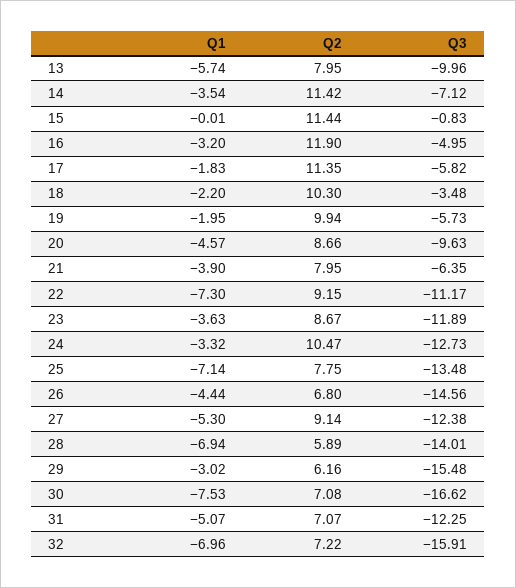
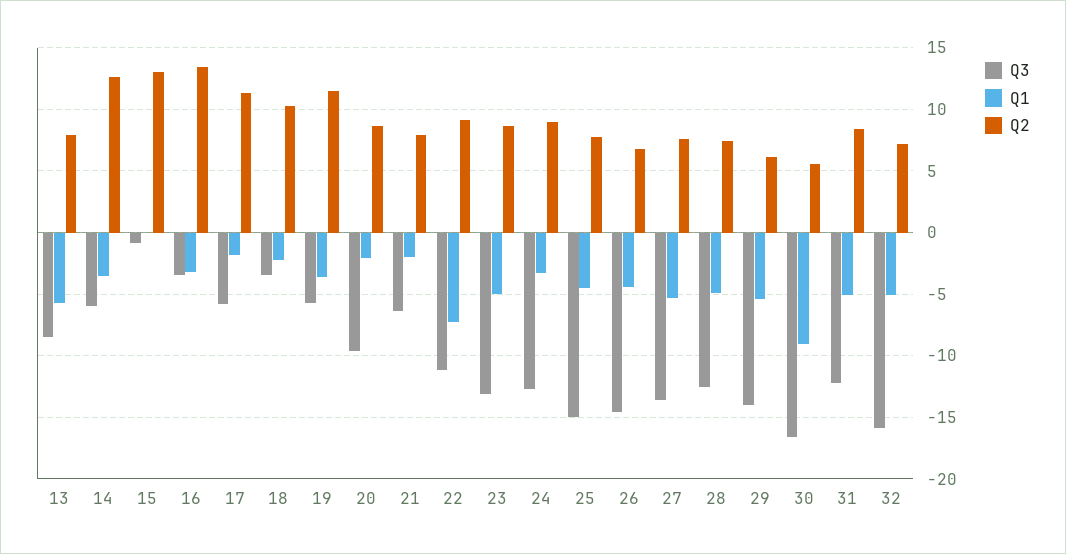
  {
    "Q1": {
      "13": -5.74,
      "14": -3.54,
      "15": -0.01,
      "16": -3.2,
      "17": -1.83,
      "18": -2.2,
-     "19": -1.95,
+     "19": -3.5,
-     "20": -4.57,
+     "20": -2,
-     "21": -3.9,
+     "21": -2,
      "22": -7.3,
-     "23": -3.63,
+     "23": -5,
      "24": -3.32,
-     "25": -7.14,
+     "25": -4.5,
      "26": -4.44,
      "27": -5.3,
-     "28": -6.94,
+     "28": -5,
-     "29": -3.02,
+     "29": -5.5,
-     "30": -7.53,
+     "30": -9,
      "31": -5.07,
-     "32": -6.96
+     "32": -5
    },
    "Q2": {
      "13": 7.95,
-     "14": 11.42,
+     "14": 12.5,
-     "15": 11.44,
+     "15": 13,
-     "16": 11.9,
+     "16": 13.5,
      "17": 11.35,
      "18": 10.3,
-     "19": 9.94,
+     "19": 11.5,
      "20": 8.66,
      "21": 7.95,
      "22": 9.15,
      "23": 8.67,
-     "24": 10.47,
+     "24": 9,
      "25": 7.75,
      "26": 6.8,
-     "27": 9.14,
+     "27": 7.5,
-     "28": 5.89,
+     "28": 7.5,
      "29": 6.16,
-     "30": 7.08,
+     "30": 5.5,
-     "31": 7.07,
+     "31": 8.5,
      "32": 7.22
    },
    "Q3": {
-     "13": -9.96,
+     "13": -8.5,
-     "14": -7.12,
+     "14": -6,
      "15": -0.83,
-     "16": -4.95,
+     "16": -3.5,
      "17": -5.82,
      "18": -3.48,
      "19": -5.73,
      "20": -9.63,
      "21": -6.35,
      "22": -11.17,
-     "23": -11.89,
+     "23": -13,
      "24": -12.73,
-     "25": -13.48,
+     "25": -15,
      "26": -14.56,
-     "27": -12.38,
+     "27": -13.5,
-     "28": -14.01,
+     "28": -12.5,
-     "29": -15.48,
+     "29": -14,
      "30": -16.62,
      "31": -12.25,
      "32": -15.91
    }
  }

